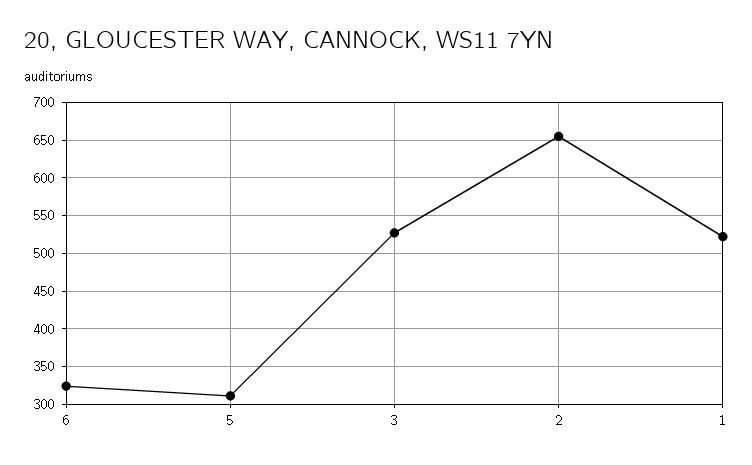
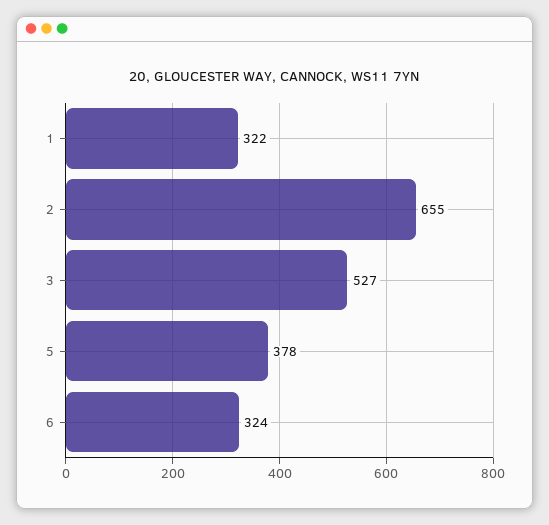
  {
    "6": 324,
-   "5": 310,
+   "5": 378,
    "3": 527,
    "2": 655,
-   "1": 520
+   "1": 322
  }

